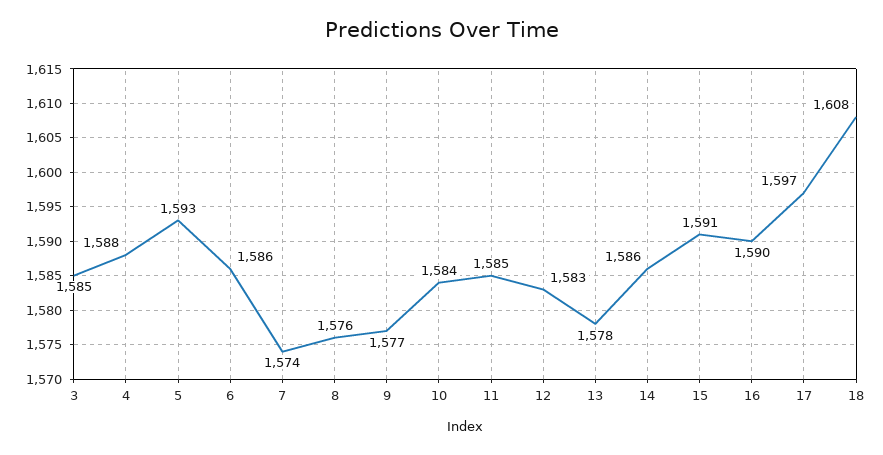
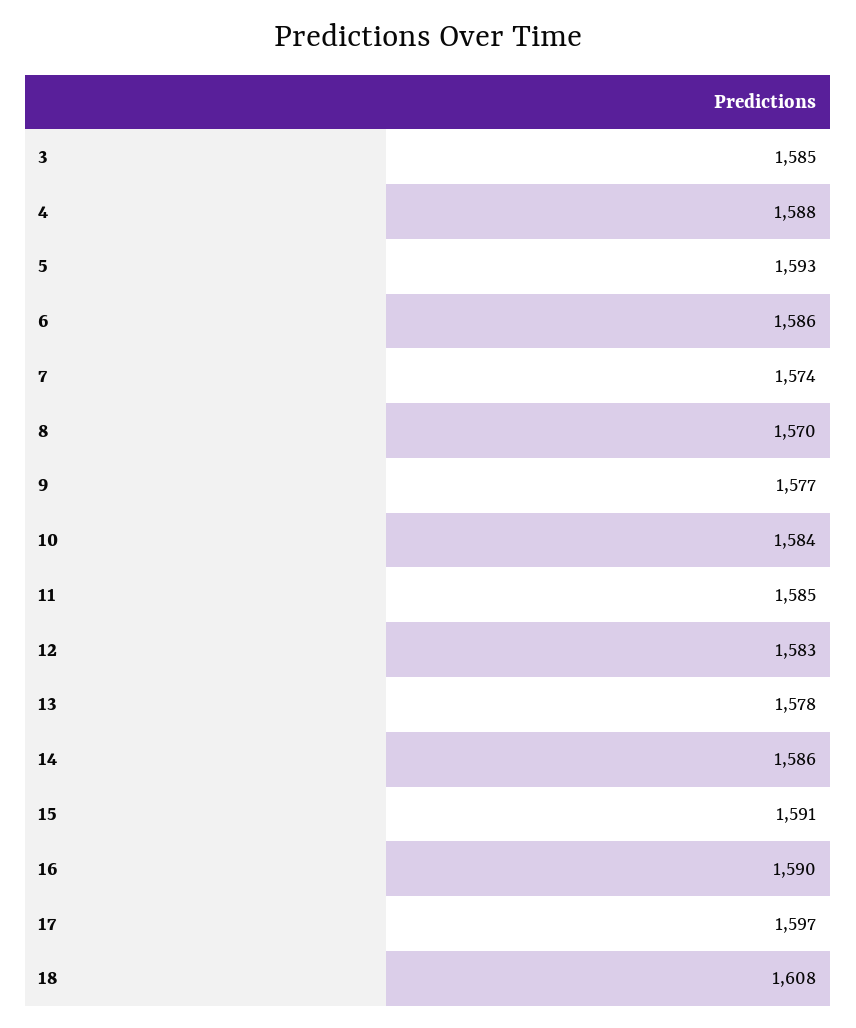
  {
    "3": 1585,
    "4": 1588,
    "5": 1593,
    "6": 1586,
    "7": 1574,
-   "8": 1576,
+   "8": 1570,
    "9": 1577,
    "10": 1584,
    "11": 1585,
    "12": 1583,
    "13": 1578,
    "14": 1586,
    "15": 1591,
    "16": 1590,
    "17": 1597,
    "18": 1608
  }

